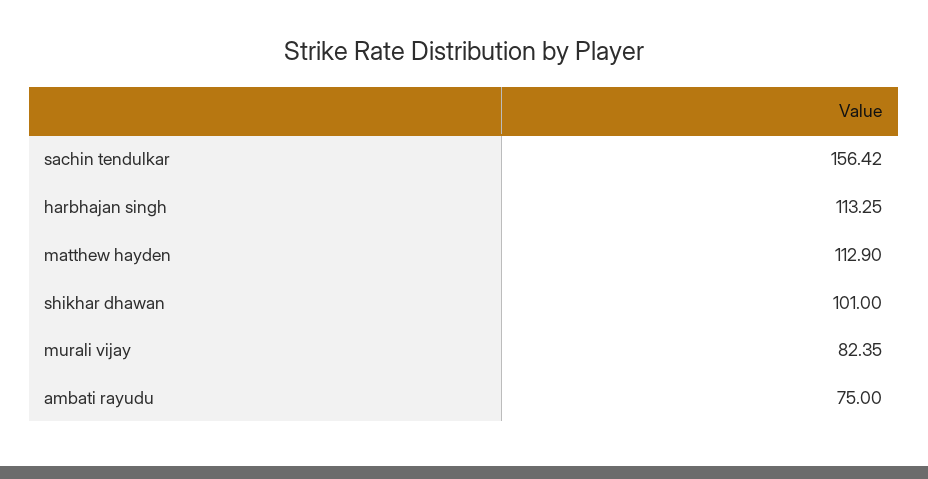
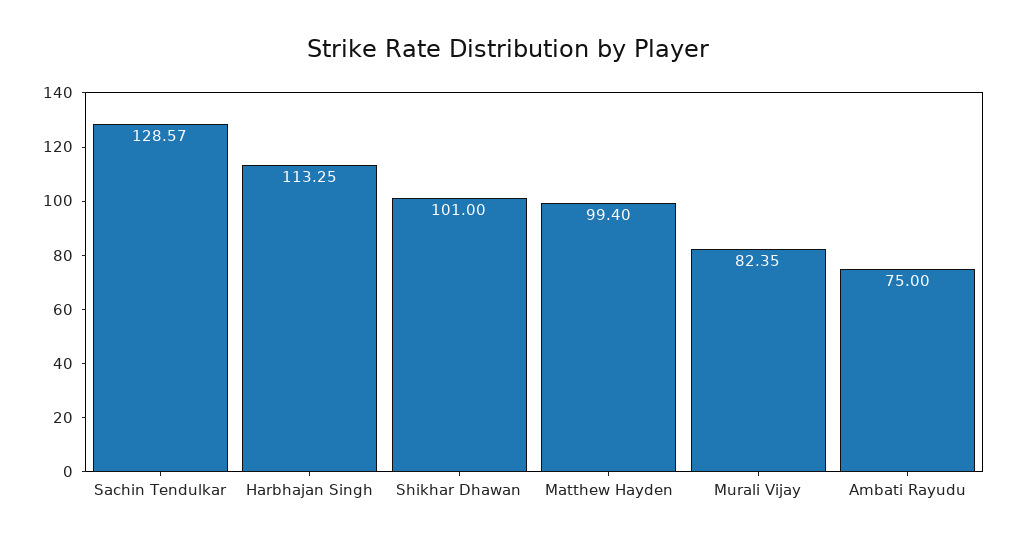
  {
-   "sachin tendulkar": 156.42,
+   "sachin tendulkar": 128.57,
    "harbhajan singh": 113.25,
-   "matthew hayden": 112.9,
+   "matthew hayden": 99.4,
    "shikhar dhawan": 101,
    "murali vijay": 82.35,
    "ambati rayudu": 75
  }

